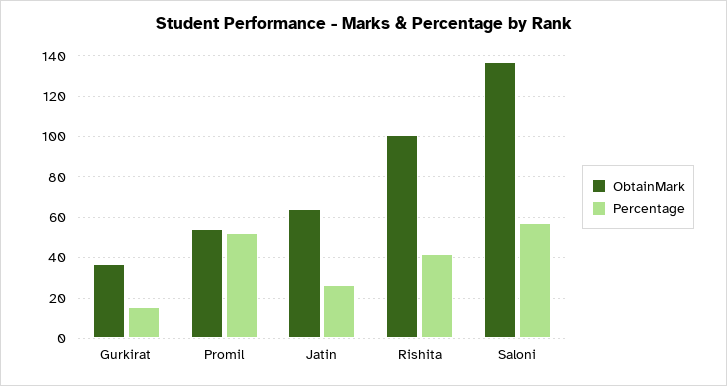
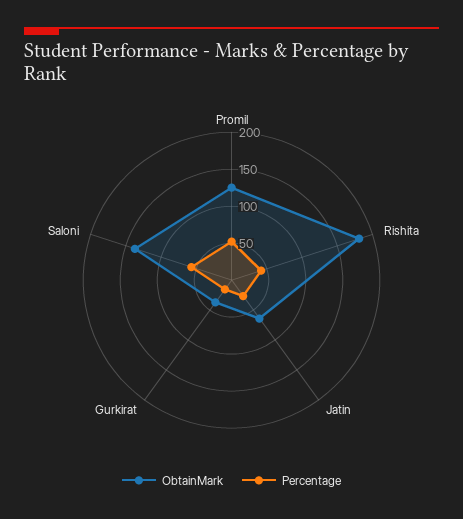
  {
    "ObtainMark": {
      "Gurkirat": 35,
-     "Promil": 55,
+     "Promil": 125,
      "Jatin": 65,
-     "Rishita": 100,
+     "Rishita": 175,
      "Saloni": 135
    },
    "Percentage": {
      "Gurkirat": 15,
      "Promil": 50,
      "Jatin": 25,
      "Rishita": 40,
      "Saloni": 55
    }
  }

